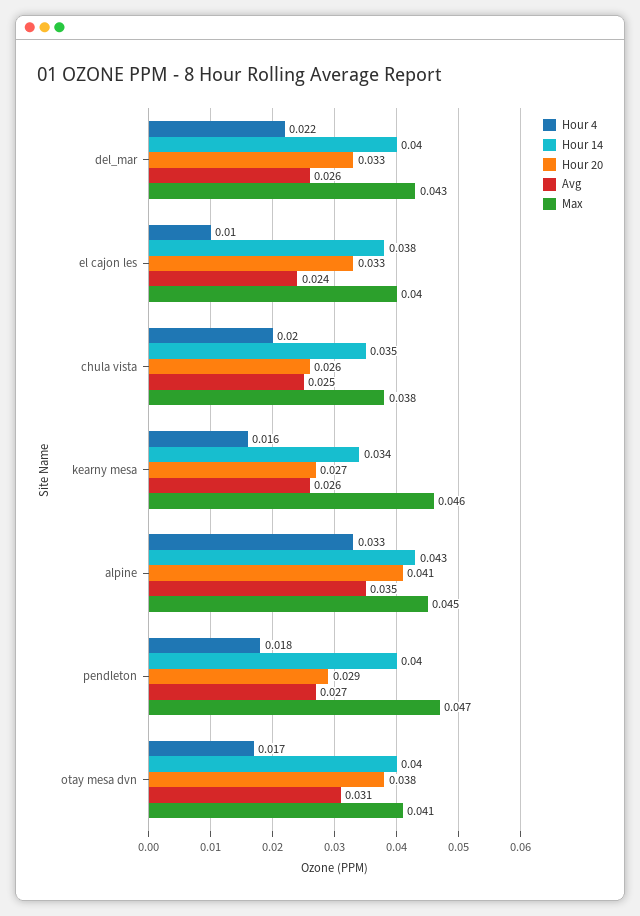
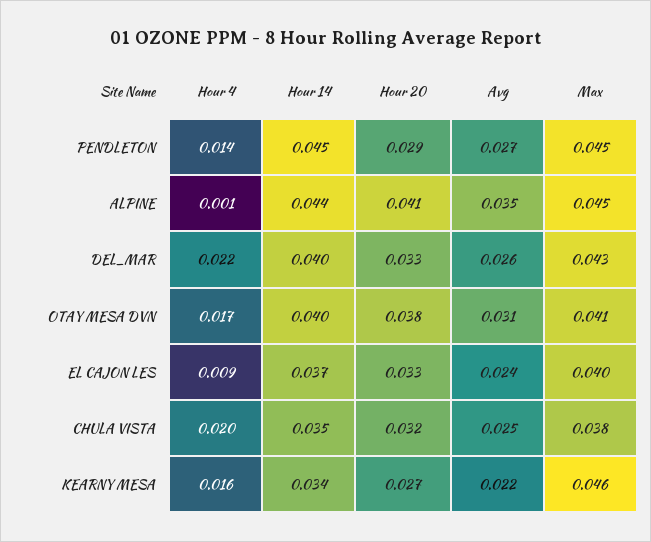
  {
    "Hour 4": {
      "del_mar": 0.022,
-     "el cajon les": 0.01,
+     "el cajon les": 0.009,
      "chula vista": 0.02,
      "kearny mesa": 0.016,
-     "alpine": 0.033,
+     "alpine": 0.001,
-     "pendleton": 0.018,
+     "pendleton": 0.014,
      "otay mesa dvn": 0.017
    },
    "Hour 14": {
      "del_mar": 0.04,
-     "el cajon les": 0.038,
+     "el cajon les": 0.037,
      "chula vista": 0.035,
      "kearny mesa": 0.034,
-     "alpine": 0.043,
+     "alpine": 0.044,
-     "pendleton": 0.04,
+     "pendleton": 0.045,
      "otay mesa dvn": 0.04
    },
    "Hour 20": {
      "del_mar": 0.033,
      "el cajon les": 0.033,
-     "chula vista": 0.026,
+     "chula vista": 0.032,
      "kearny mesa": 0.027,
      "alpine": 0.041,
      "pendleton": 0.029,
      "otay mesa dvn": 0.038
    },
    "Avg": {
      "del_mar": 0.026,
      "el cajon les": 0.024,
      "chula vista": 0.025,
-     "kearny mesa": 0.026,
+     "kearny mesa": 0.022,
      "alpine": 0.035,
      "pendleton": 0.027,
      "otay mesa dvn": 0.031
    },
    "Max": {
      "del_mar": 0.043,
      "el cajon les": 0.04,
      "chula vista": 0.038,
      "kearny mesa": 0.046,
      "alpine": 0.045,
-     "pendleton": 0.047,
+     "pendleton": 0.045,
      "otay mesa dvn": 0.041
    }
  }

